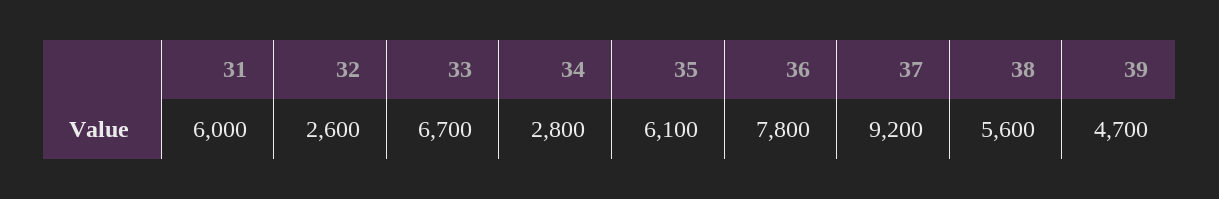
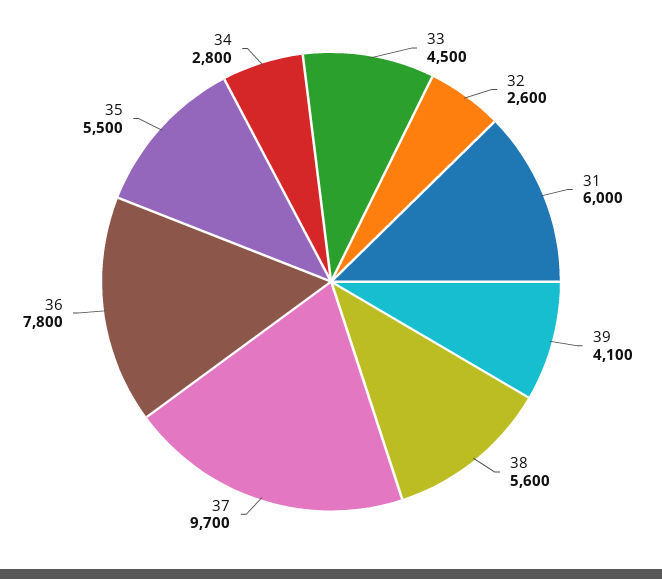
  {
    "31": 6000,
    "32": 2600,
-   "33": 6700,
+   "33": 4500,
    "34": 2800,
-   "35": 6100,
+   "35": 5500,
    "36": 7800,
-   "37": 9200,
+   "37": 9700,
    "38": 5600,
-   "39": 4700
+   "39": 4100
  }

